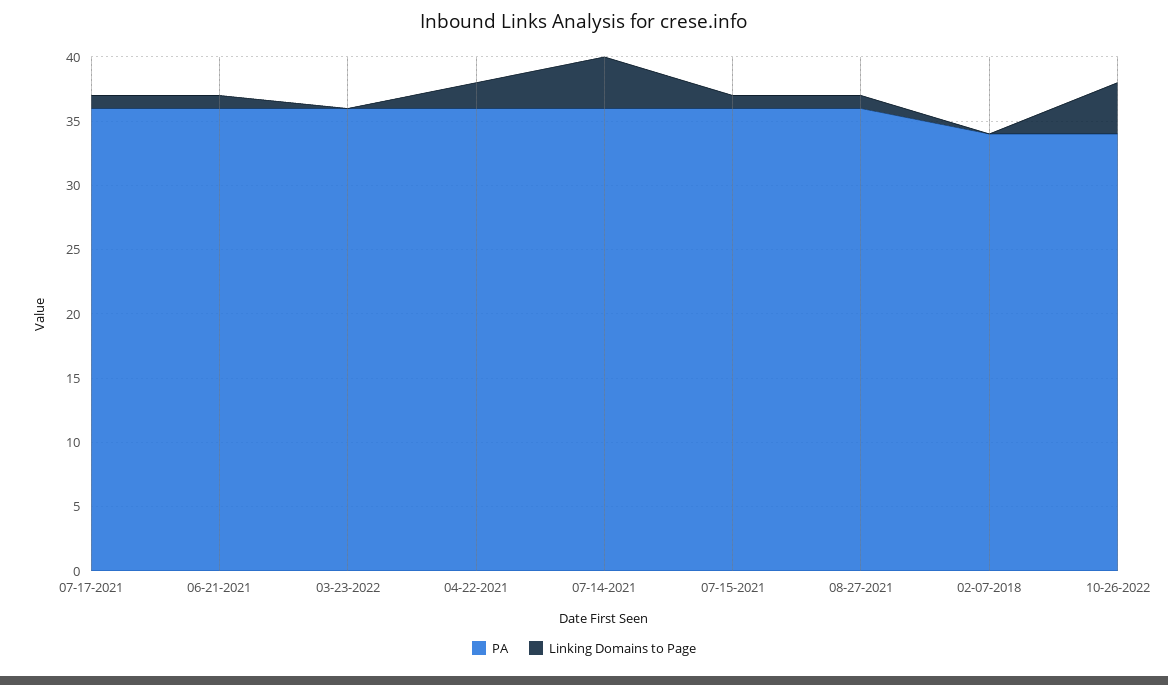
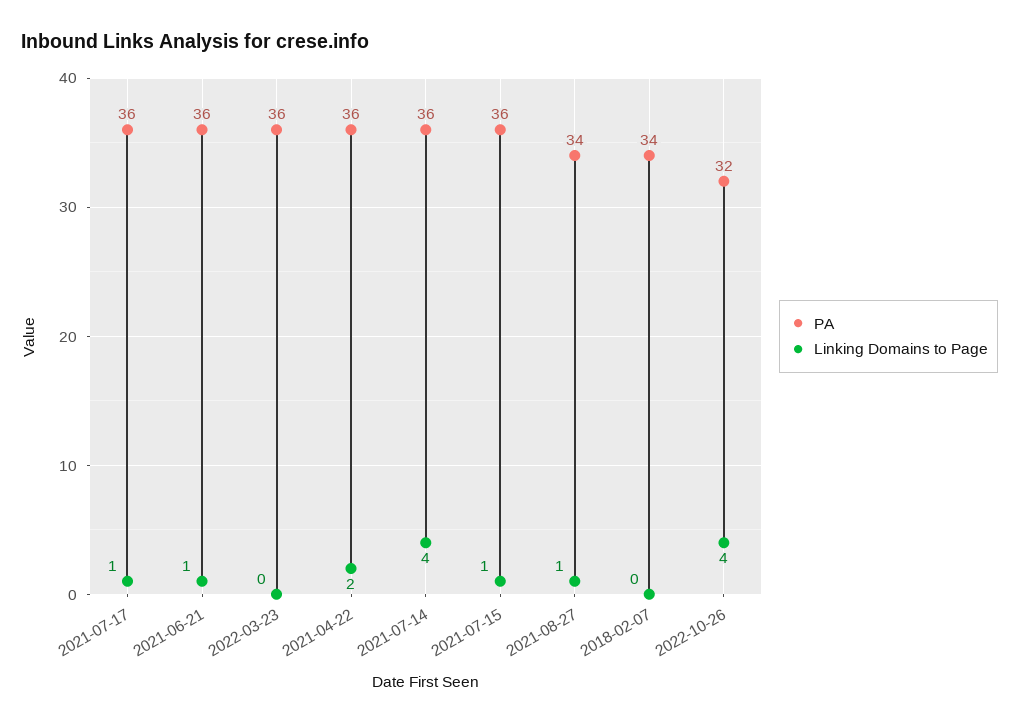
  {
    "PA": {
      "07-17-2021": 36,
      "06-21-2021": 36,
      "03-23-2022": 36,
      "04-22-2021": 36,
      "07-14-2021": 36,
      "07-15-2021": 36,
-     "08-27-2021": 36,
+     "08-27-2021": 34,
      "02-07-2018": 34,
-     "10-26-2022": 34
+     "10-26-2022": 32
    },
    "Linking Domains to Page": {
      "07-17-2021": 1,
      "06-21-2021": 1,
      "03-23-2022": 0,
      "04-22-2021": 2,
      "07-14-2021": 4,
      "07-15-2021": 1,
      "08-27-2021": 1,
      "02-07-2018": 0,
      "10-26-2022": 4
    }
  }

